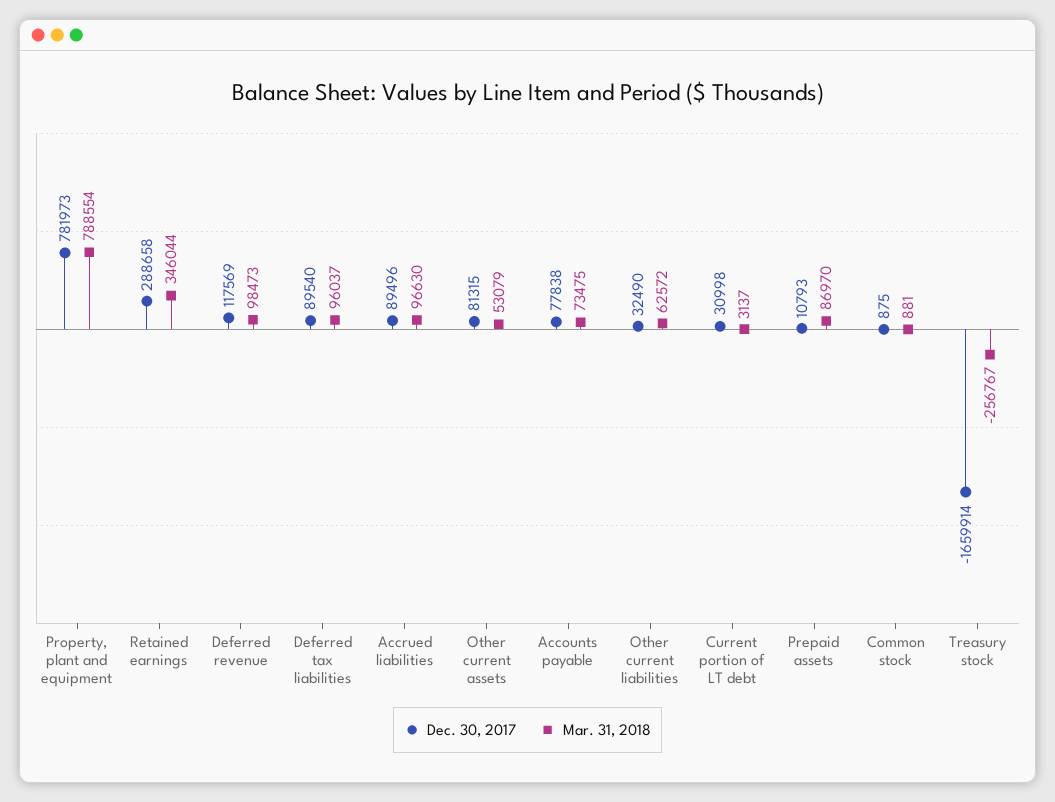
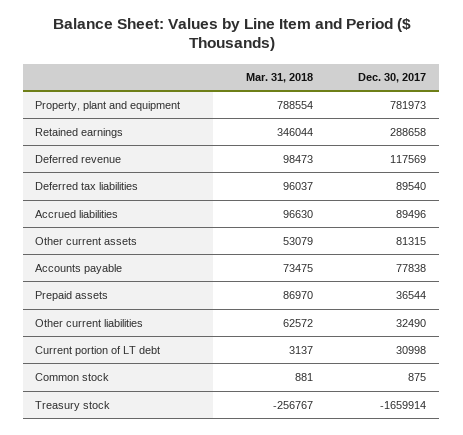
  {
    "Dec. 30, 2017": {
      "Property, plant and equipment": 781973,
      "Retained earnings": 288658,
      "Deferred revenue": 117569,
      "Deferred tax liabilities": 89540,
      "Accrued liabilities": 89496,
      "Other current assets": 81315,
      "Accounts payable": 77838,
      "Other current liabilities": 32490,
      "Current portion of LT debt": 30998,
-     "Prepaid assets": 10793,
+     "Prepaid assets": 36544,
      "Common stock": 875,
      "Treasury stock": -1659914
    },
    "Mar. 31, 2018": {
      "Property, plant and equipment": 788554,
      "Retained earnings": 346044,
      "Deferred revenue": 98473,
      "Deferred tax liabilities": 96037,
      "Accrued liabilities": 96630,
      "Other current assets": 53079,
      "Accounts payable": 73475,
      "Other current liabilities": 62572,
      "Current portion of LT debt": 3137,
      "Prepaid assets": 86970,
      "Common stock": 881,
      "Treasury stock": -256767
    }
  }

